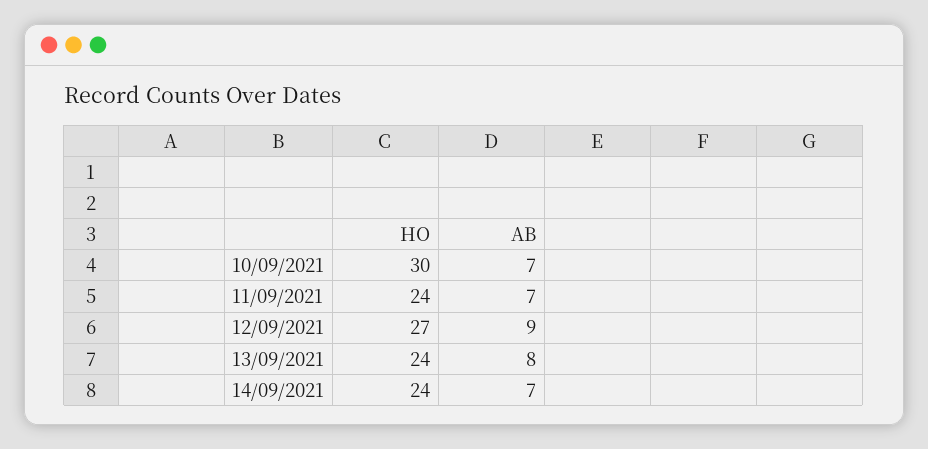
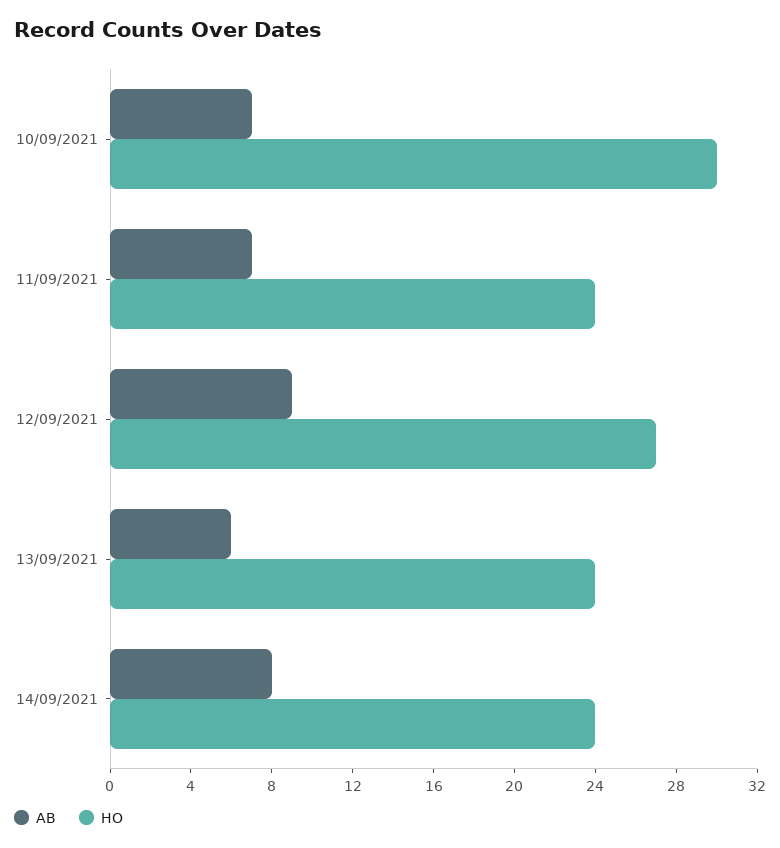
  {
    "HO": {
      "10/09/2021": 30,
      "11/09/2021": 24,
      "12/09/2021": 27,
      "13/09/2021": 24,
      "14/09/2021": 24
    },
    "AB": {
      "10/09/2021": 7,
      "11/09/2021": 7,
      "12/09/2021": 9,
-     "13/09/2021": 8,
+     "13/09/2021": 6,
-     "14/09/2021": 7
+     "14/09/2021": 8
    }
  }

